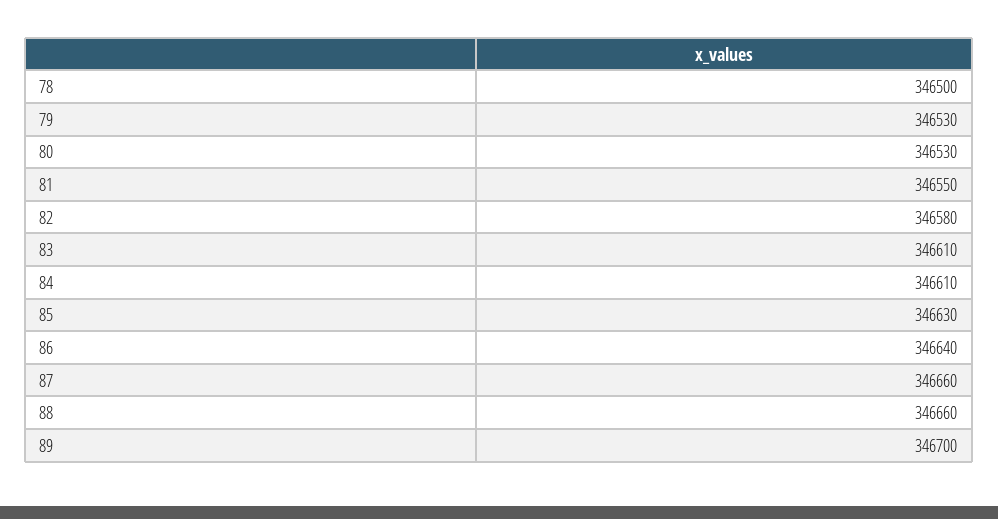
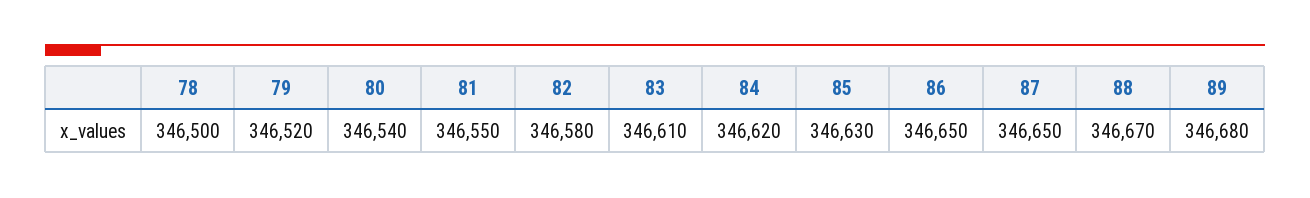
  {
    "78": 346500,
-   "79": 346530,
+   "79": 346520,
-   "80": 346530,
+   "80": 346540,
    "81": 346550,
    "82": 346580,
    "83": 346610,
-   "84": 346610,
+   "84": 346620,
    "85": 346630,
-   "86": 346640,
+   "86": 346650,
-   "87": 346660,
+   "87": 346650,
-   "88": 346660,
+   "88": 346670,
-   "89": 346700
+   "89": 346680
  }

